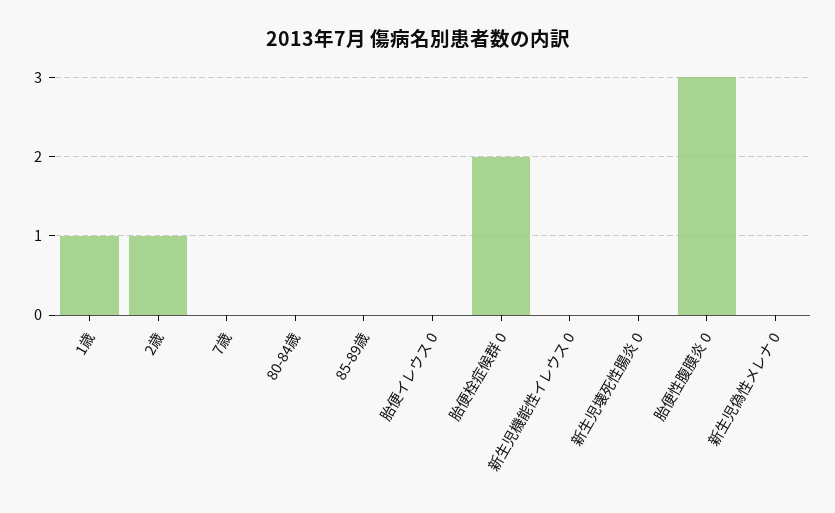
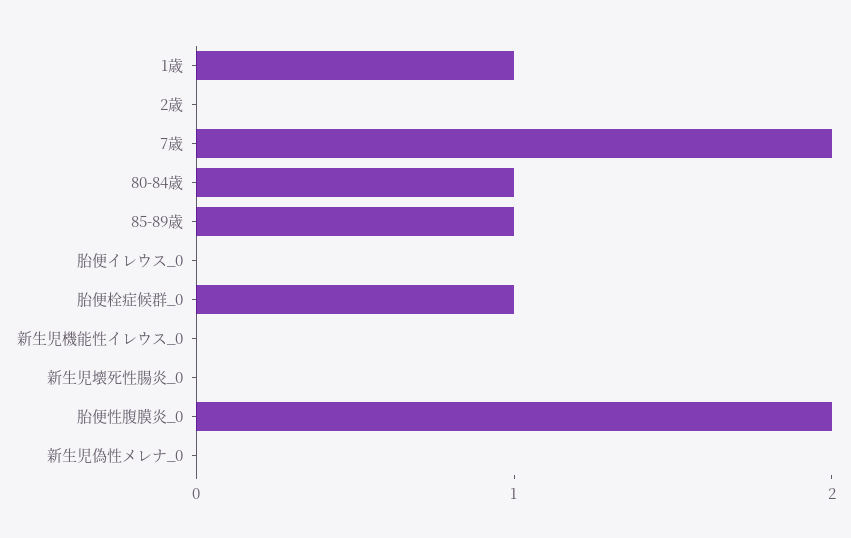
  {
    "1歳": 1,
-   "2歳": 1,
+   "2歳": 0,
-   "7歳": 0,
+   "7歳": 2,
-   "80-84歳": 0,
+   "80-84歳": 1,
-   "85-89歳": 0,
+   "85-89歳": 1,
    "胎便イレウス 0": 0,
-   "胎便栓症候群 0": 2,
+   "胎便栓症候群 0": 1,
    "新生児機能性イレウス 0": 0,
    "新生児壊死性腸炎 0": 0,
-   "胎便性腹膜炎 0": 3,
+   "胎便性腹膜炎 0": 2,
    "新生児偽性メレナ 0": 0
  }

